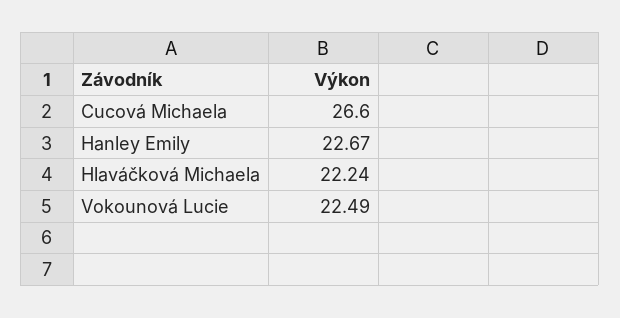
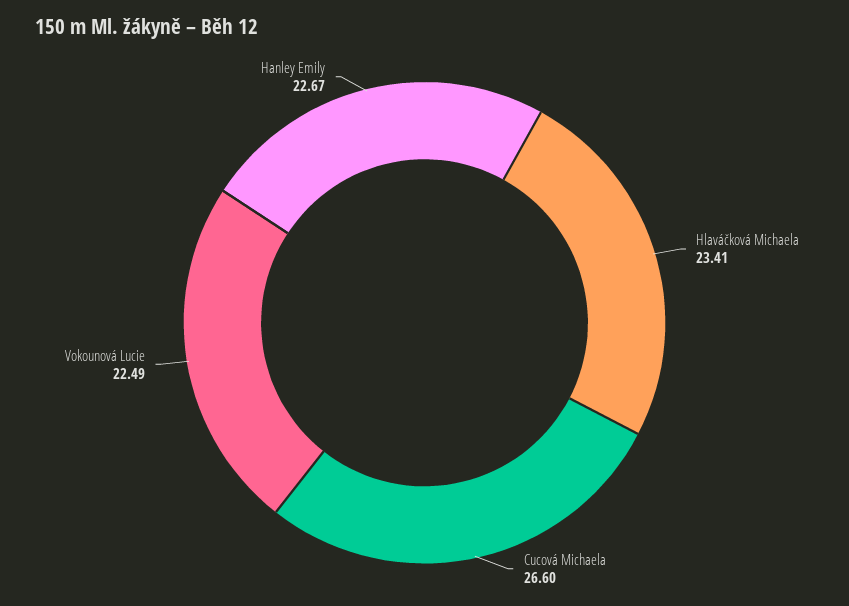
  {
    "Cucová Michaela": 26.6,
    "Hanley Emily": 22.67,
-   "Hlaváčková Michaela": 22.24,
+   "Hlaváčková Michaela": 23.41,
    "Vokounová Lucie": 22.49
  }

